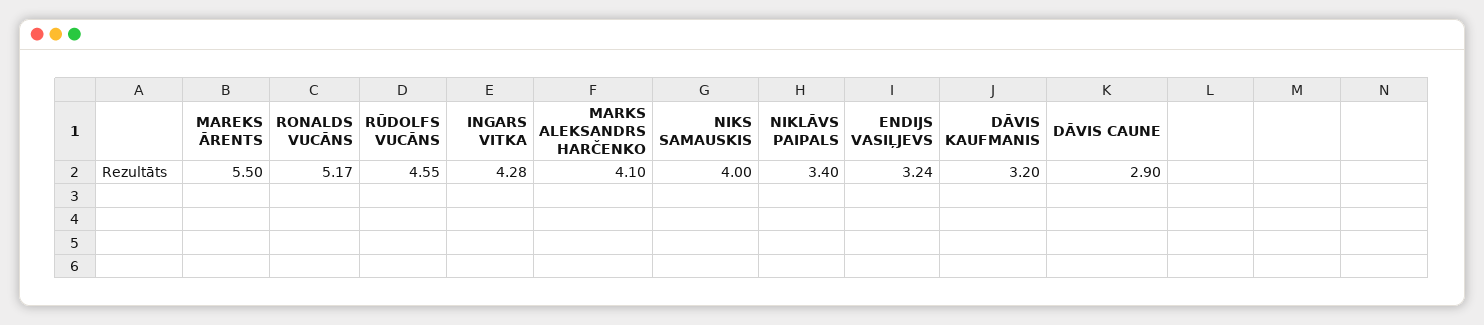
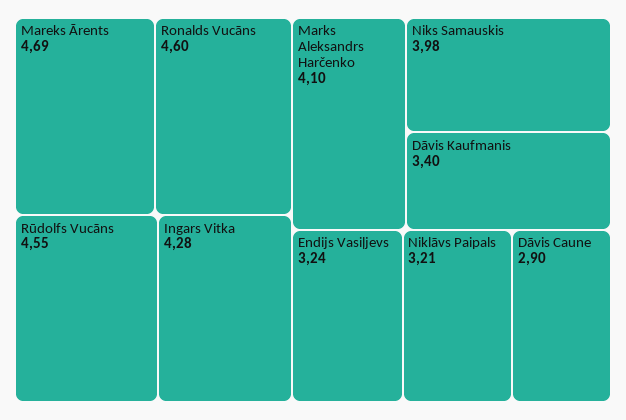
  {
-   "MAREKS ĀRENTS": 5.5,
+   "MAREKS ĀRENTS": 4.69,
-   "RONALDS VUCĀNS": 5.17,
+   "RONALDS VUCĀNS": 4.6,
    "RŪDOLFS VUCĀNS": 4.55,
    "INGARS VITKA": 4.28,
    "MARKS ALEKSANDRS HARČENKO": 4.1,
-   "NIKS SAMAUSKIS": 4,
+   "NIKS SAMAUSKIS": 3.98,
-   "NIKLĀVS PAIPALS": 3.4,
+   "NIKLĀVS PAIPALS": 3.21,
    "ENDIJS VASIĻJEVS": 3.24,
-   "DĀVIS KAUFMANIS": 3.2,
+   "DĀVIS KAUFMANIS": 3.4,
    "DĀVIS CAUNE": 2.9
  }

